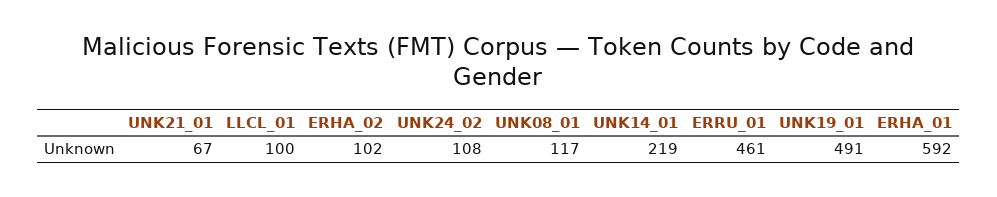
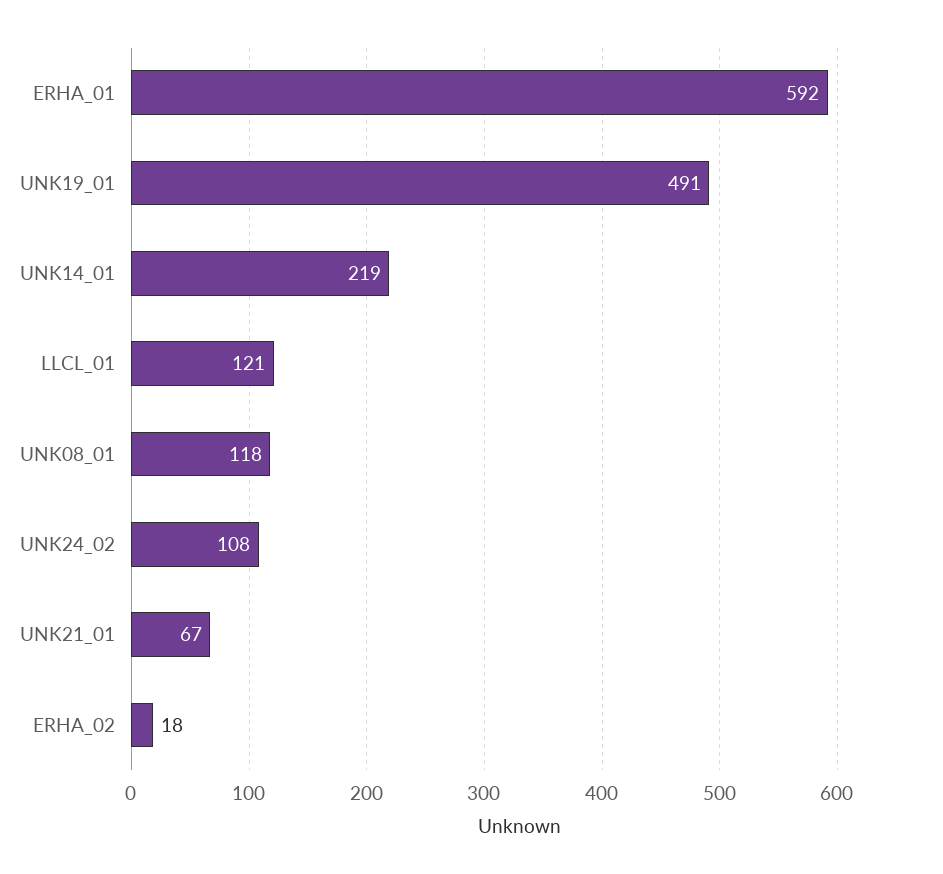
  {
    "UNK21_01": 67,
-   "LLCL_01": 100,
+   "LLCL_01": 121,
-   "ERHA_02": 102,
+   "ERHA_02": 18,
    "UNK24_02": 108,
-   "UNK08_01": 117,
+   "UNK08_01": 118,
    "UNK14_01": 219,
-   "ERRU_01": 461,
    "UNK19_01": 491,
    "ERHA_01": 592
  }

